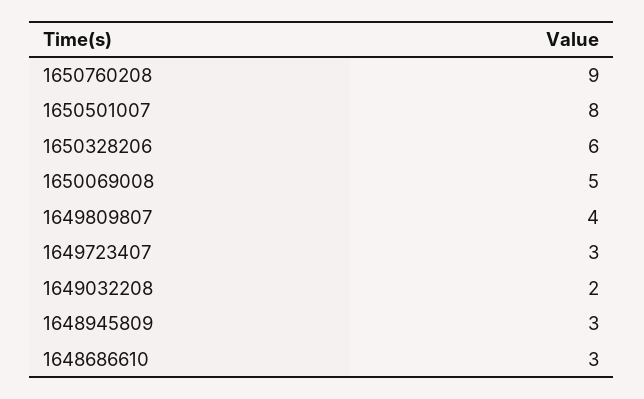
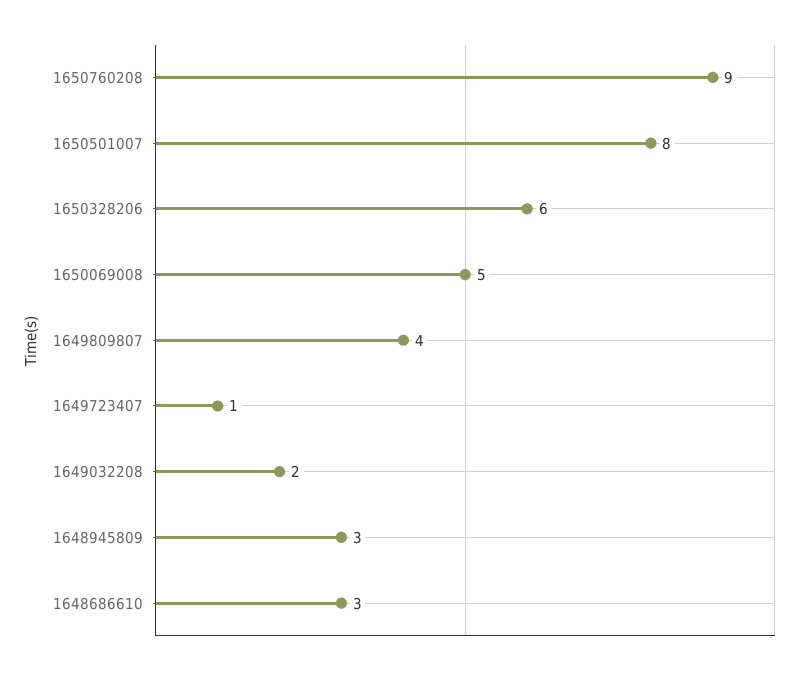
  {
    "1650760208": 9,
    "1650501007": 8,
    "1650328206": 6,
    "1650069008": 5,
    "1649809807": 4,
-   "1649723407": 3,
+   "1649723407": 1,
    "1649032208": 2,
    "1648945809": 3,
    "1648686610": 3
  }

